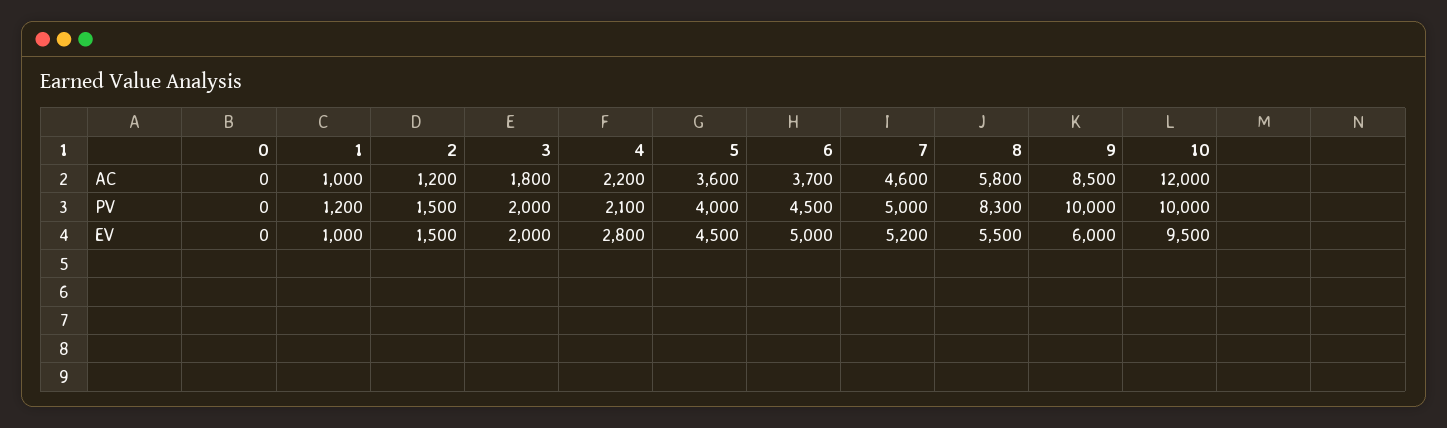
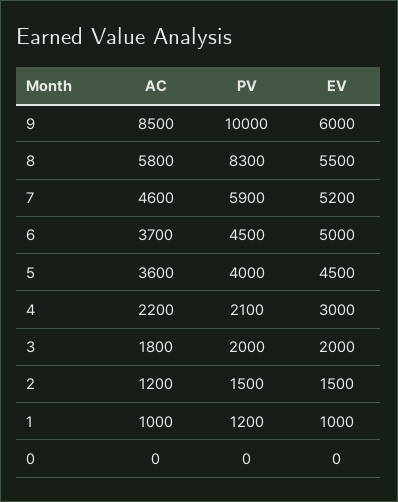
  {
    "0": {
      "AC": 0,
      "PV": 0,
      "EV": 0
    },
    "1": {
      "AC": 1000,
      "PV": 1200,
      "EV": 1000
    },
    "2": {
      "AC": 1200,
      "PV": 1500,
      "EV": 1500
    },
    "3": {
      "AC": 1800,
      "PV": 2000,
      "EV": 2000
    },
    "4": {
      "AC": 2200,
      "PV": 2100,
-     "EV": 2800
+     "EV": 3000
    },
    "5": {
      "AC": 3600,
      "PV": 4000,
      "EV": 4500
    },
    "6": {
      "AC": 3700,
      "PV": 4500,
      "EV": 5000
    },
    "7": {
      "AC": 4600,
-     "PV": 5000,
+     "PV": 5900,
      "EV": 5200
    },
    "8": {
      "AC": 5800,
      "PV": 8300,
      "EV": 5500
    },
    "9": {
      "AC": 8500,
      "PV": 10000,
      "EV": 6000
-   },
+   }
-   "10": {
-     "AC": 12000,
-     "PV": 10000,
-     "EV": 9500
-   }
  }

